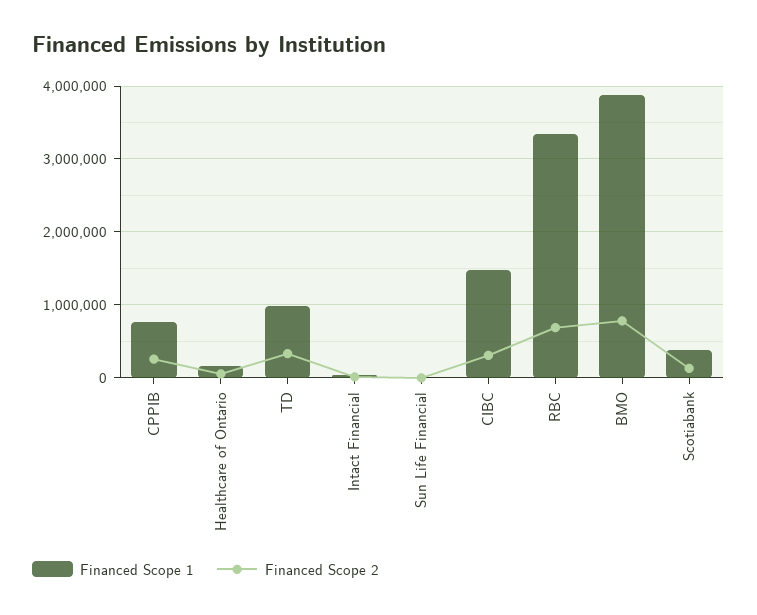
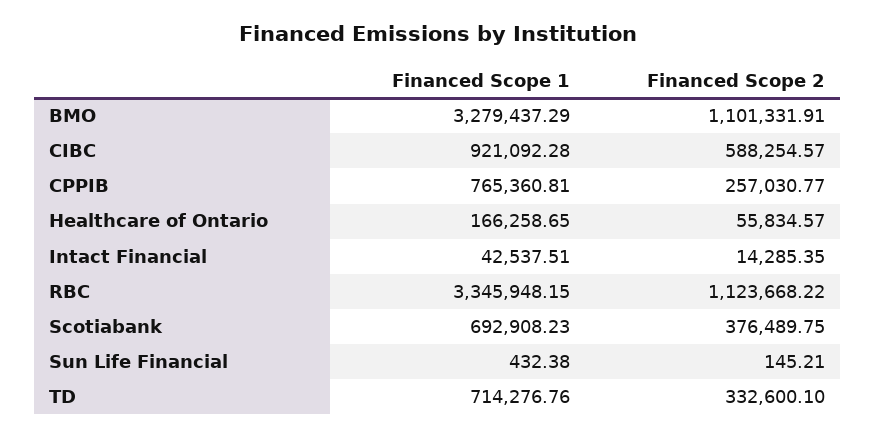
  {
    "Financed Scope 1": {
      "CPPIB": 765360.81,
      "Healthcare of Ontario": 166258.65,
-     "TD": 1000000,
+     "TD": 714276.76,
      "Intact Financial": 42537.51,
      "Sun Life Financial": 432.38,
-     "CIBC": 1500000,
+     "CIBC": 921092.28,
      "RBC": 3345948.15,
-     "BMO": 3900000,
+     "BMO": 3279437.29,
-     "Scotiabank": 400000
+     "Scotiabank": 692908.23
    },
    "Financed Scope 2": {
      "CPPIB": 257030.77,
      "Healthcare of Ontario": 55834.57,
      "TD": 332600.1,
      "Intact Financial": 14285.35,
      "Sun Life Financial": 145.21,
-     "CIBC": 300000,
+     "CIBC": 588254.57,
-     "RBC": 700000,
+     "RBC": 1123668.22,
-     "BMO": 800000,
+     "BMO": 1101331.91,
-     "Scotiabank": 100000
+     "Scotiabank": 376489.75
    }
  }

